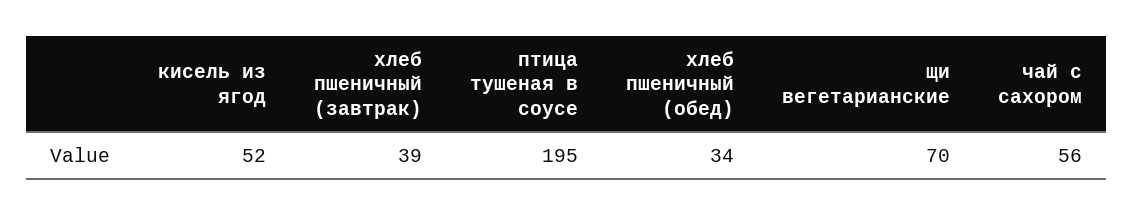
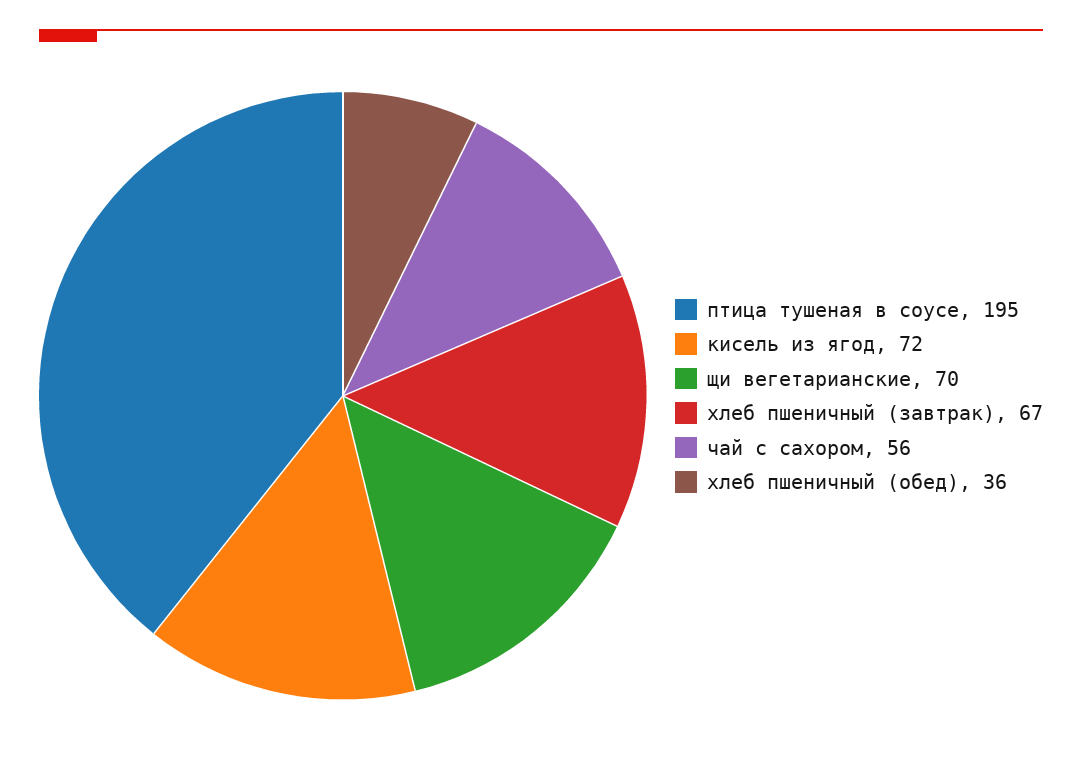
  {
-   "кисель из ягод": 52,
+   "кисель из ягод": 72,
-   "хлеб пшеничный (завтрак)": 39,
+   "хлеб пшеничный (завтрак)": 67,
    "птица тушеная в соусе": 195,
-   "хлеб пшеничный (обед)": 34,
+   "хлеб пшеничный (обед)": 36,
    "щи вегетарианские": 70,
    "чай с сахором": 56
  }

